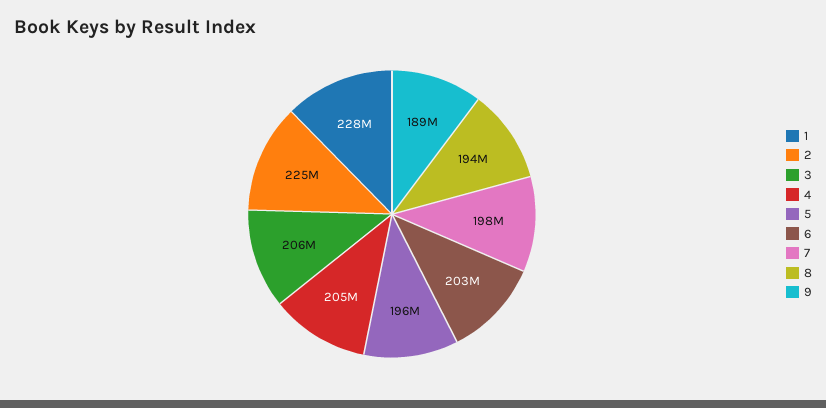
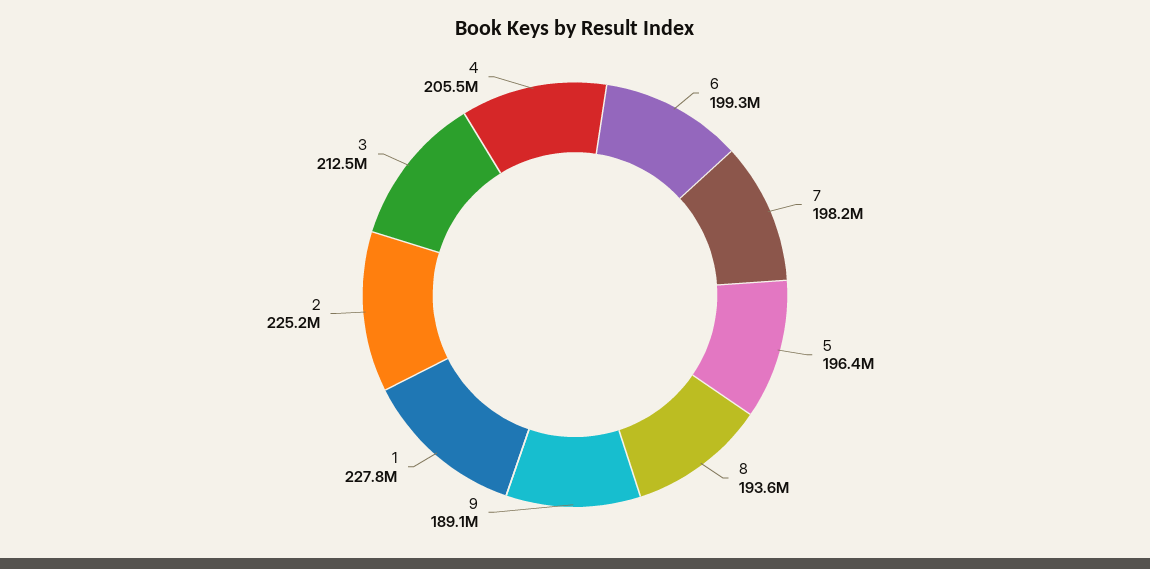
  {
    "1": 227800000,
    "2": 225200000,
-   "3": 206000000,
+   "3": 212500000,
    "4": 205500000,
    "5": 196400000,
-   "6": 203000000,
+   "6": 199300000,
    "7": 198200000,
    "8": 193600000,
    "9": 189100000
  }

